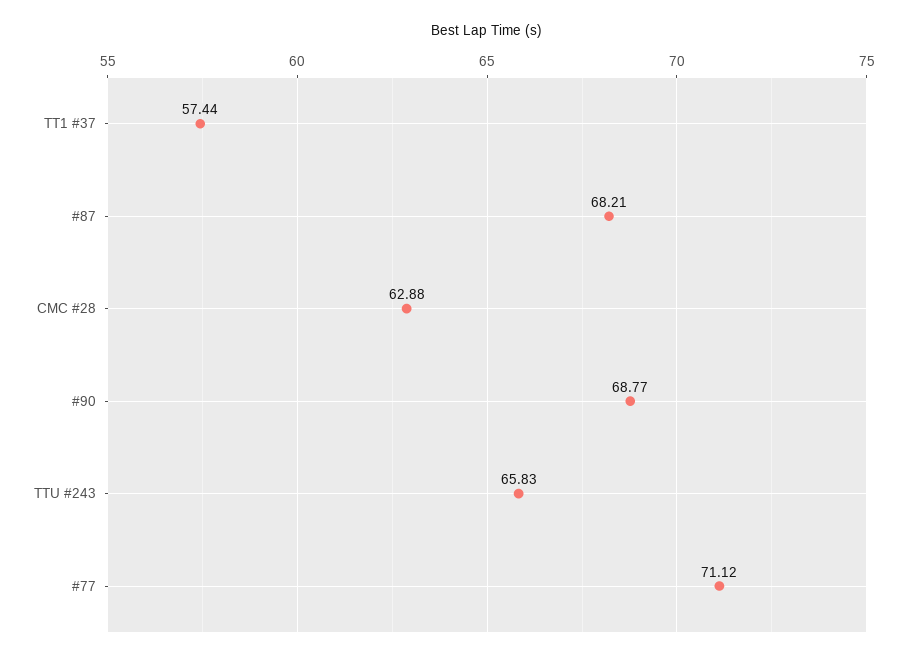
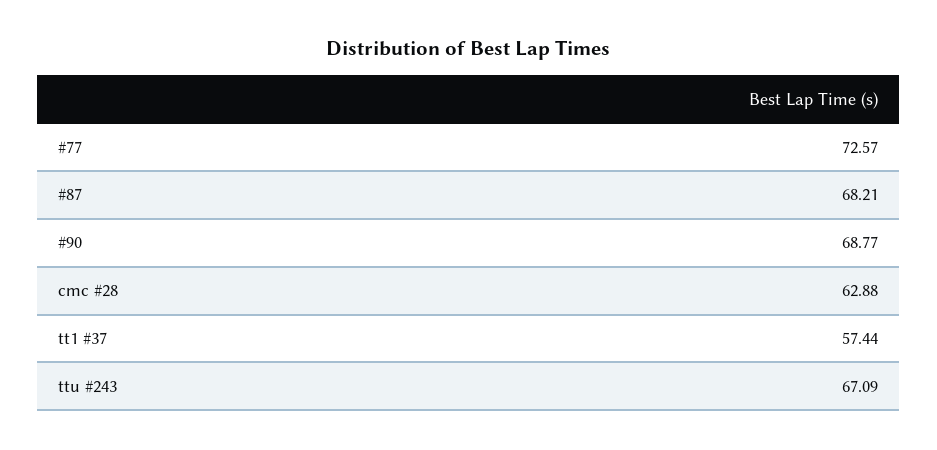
  {
    "TT1 #37": 57.44,
    "#87": 68.21,
    "CMC #28": 62.88,
    "#90": 68.77,
-   "TTU #243": 65.83,
+   "TTU #243": 67.09,
-   "#77": 71.12
+   "#77": 72.57
  }

